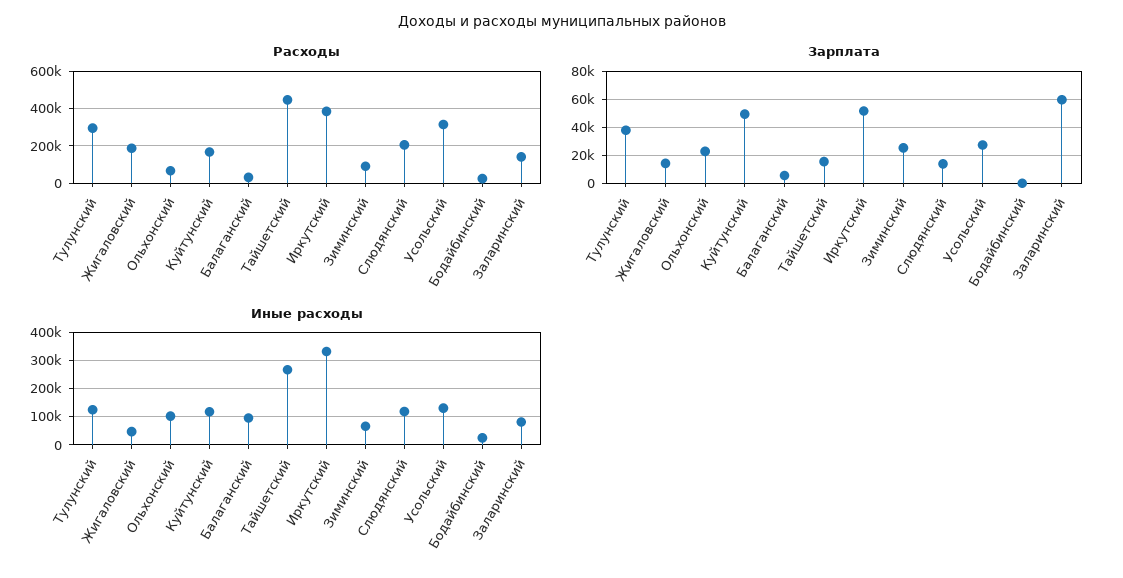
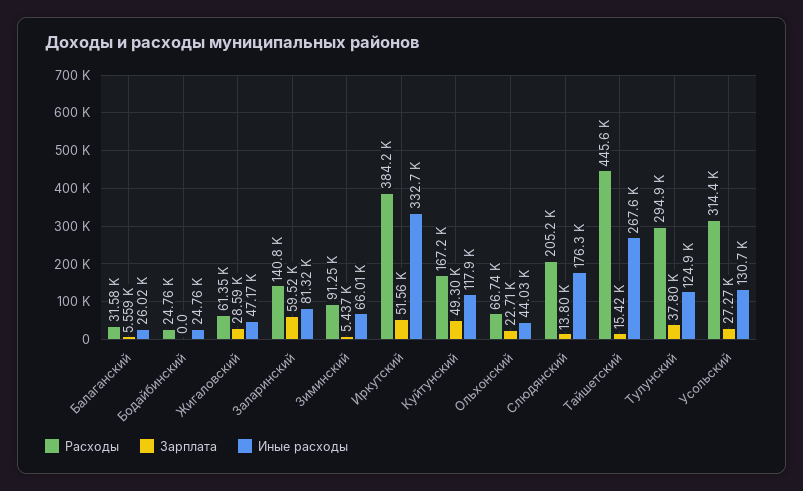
  {
    "Расходы": {
      "Тулунский": 294900,
-     "Жигаловский": 200000,
+     "Жигаловский": 61350,
      "Ольхонский": 66740,
      "Куйтунский": 167200,
      "Балаганский": 31580,
      "Тайшетский": 445600,
      "Иркутский": 384200,
      "Зиминский": 91250,
      "Слюдянский": 205200,
      "Усольский": 314400,
      "Бодайбинский": 24760,
      "Заларинский": 140800
    },
    "Зарплата": {
      "Тулунский": 37800,
-     "Жигаловский": 15000,
+     "Жигаловский": 28590,
      "Ольхонский": 22710,
      "Куйтунский": 49300,
      "Балаганский": 5559,
      "Тайшетский": 15420,
      "Иркутский": 51560,
-     "Зиминский": 25000,
+     "Зиминский": 5437,
      "Слюдянский": 13800,
      "Усольский": 27270,
      "Бодайбинский": 0,
      "Заларинский": 59520
    },
    "Иные расходы": {
      "Тулунский": 124900,
      "Жигаловский": 47170,
-     "Ольхонский": 100000,
+     "Ольхонский": 44030,
      "Куйтунский": 117900,
-     "Балаганский": 100000,
+     "Балаганский": 26020,
      "Тайшетский": 267600,
      "Иркутский": 332700,
      "Зиминский": 66010,
-     "Слюдянский": 125000,
+     "Слюдянский": 176300,
      "Усольский": 130700,
      "Бодайбинский": 24760,
      "Заларинский": 81320
    }
  }

